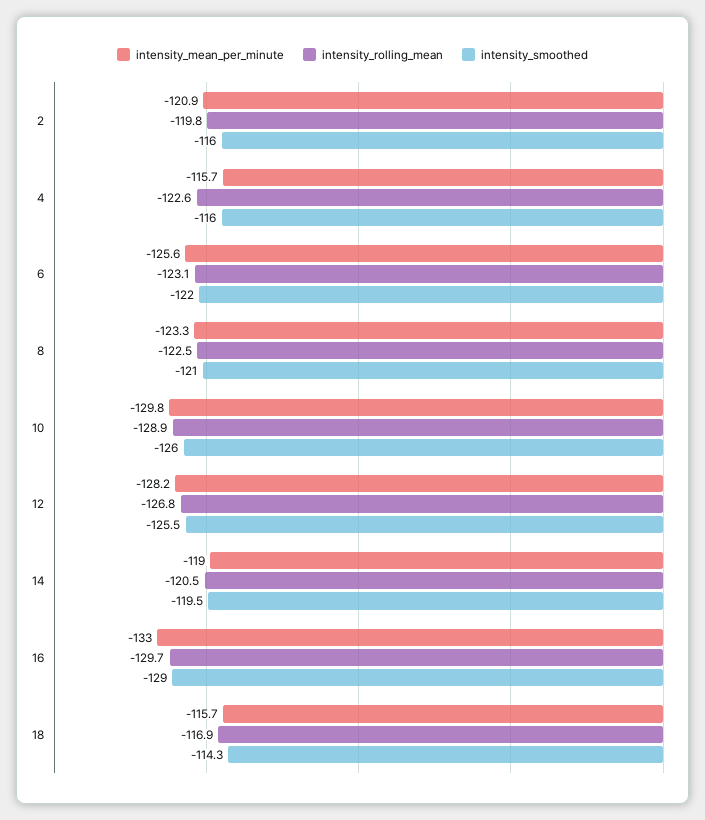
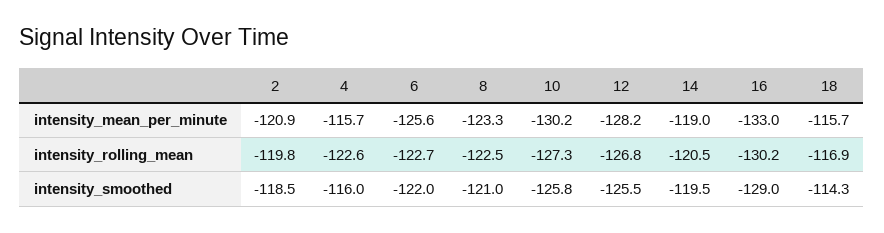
  {
    "intensity_mean_per_minute": {
      "2": -120.9,
      "4": -115.7,
      "6": -125.6,
      "8": -123.3,
-     "10": -129.8,
+     "10": -130.2,
      "12": -128.2,
      "14": -119,
      "16": -133,
      "18": -115.7
    },
    "intensity_rolling_mean": {
      "2": -119.8,
      "4": -122.6,
-     "6": -123.1,
+     "6": -122.7,
      "8": -122.5,
-     "10": -128.9,
+     "10": -127.3,
      "12": -126.8,
      "14": -120.5,
-     "16": -129.7,
+     "16": -130.2,
      "18": -116.9
    },
    "intensity_smoothed": {
-     "2": -116,
+     "2": -118.5,
      "4": -116,
      "6": -122,
      "8": -121,
-     "10": -126,
+     "10": -125.8,
      "12": -125.5,
      "14": -119.5,
      "16": -129,
      "18": -114.3
    }
  }

